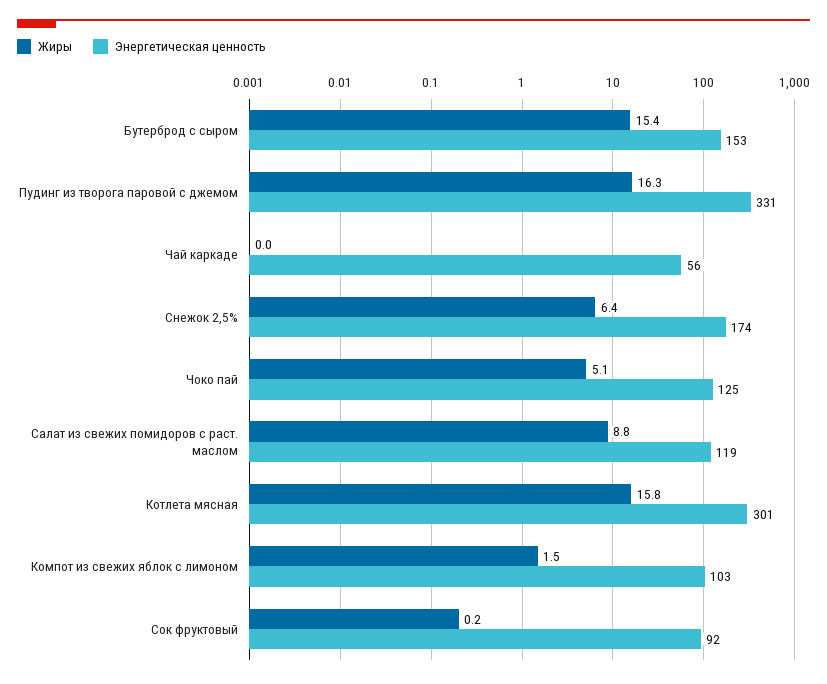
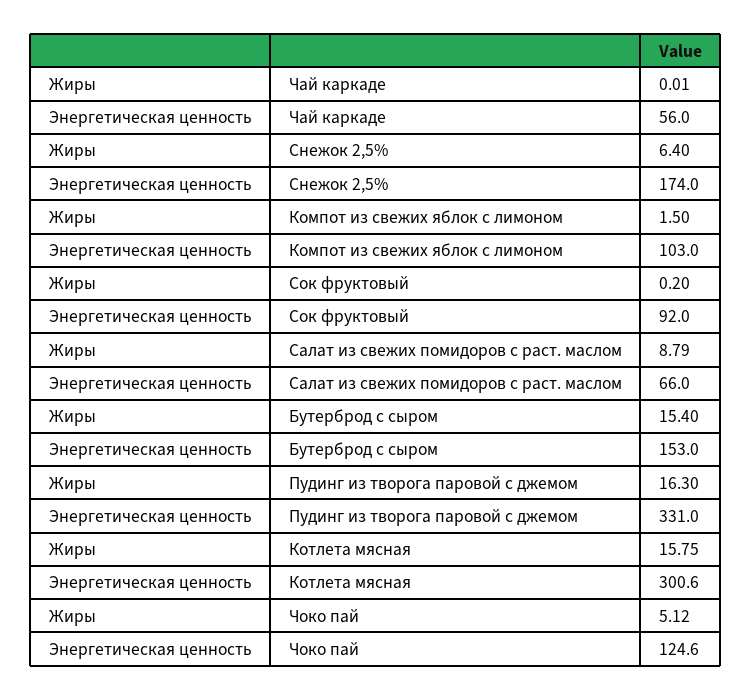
  {
    "Жиры": {
      "Бутерброд с сыром": 15.4,
      "Пудинг из творога паровой с джемом": 16.3,
      "Чай каркаде": 0.01,
      "Снежок 2,5%": 6.4,
      "Чоко пай": 5.12,
      "Салат из свежих помидоров с раст. маслом": 8.79,
      "Котлета мясная": 15.75,
      "Компот из свежих яблок с лимоном": 1.5,
      "Сок фруктовый": 0.2
    },
    "Энергетическая ценность": {
      "Бутерброд с сыром": 153,
      "Пудинг из творога паровой с джемом": 331,
      "Чай каркаде": 56,
      "Снежок 2,5%": 174,
      "Чоко пай": 124.6,
-     "Салат из свежих помидоров с раст. маслом": 119,
+     "Салат из свежих помидоров с раст. маслом": 66,
      "Котлета мясная": 300.6,
      "Компот из свежих яблок с лимоном": 103,
      "Сок фруктовый": 92
    }
  }

